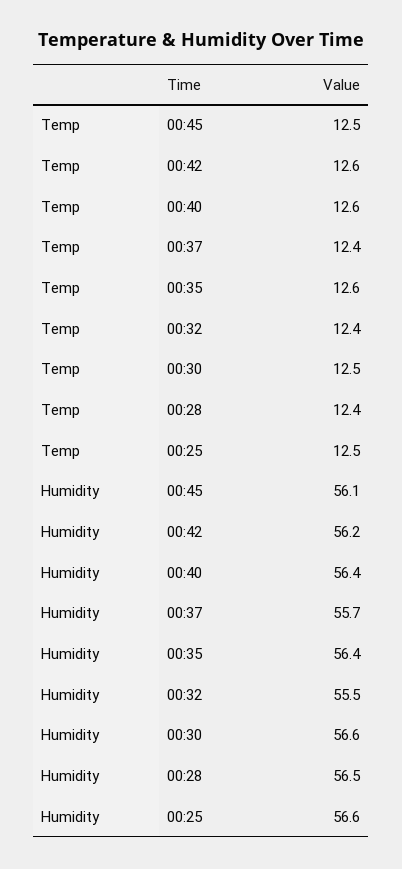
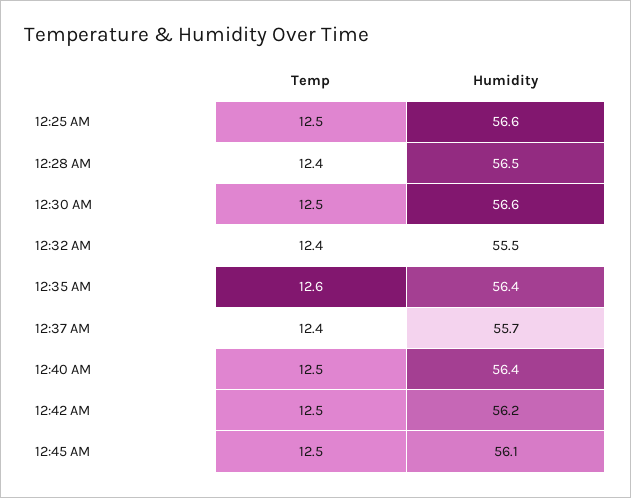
  {
    "Temp": {
      "00:45": 12.5,
-     "00:42": 12.6,
+     "00:42": 12.5,
-     "00:40": 12.6,
+     "00:40": 12.5,
      "00:37": 12.4,
      "00:35": 12.6,
      "00:32": 12.4,
      "00:30": 12.5,
      "00:28": 12.4,
      "00:25": 12.5
    },
    "Humidity": {
      "00:45": 56.1,
      "00:42": 56.2,
      "00:40": 56.4,
      "00:37": 55.7,
      "00:35": 56.4,
      "00:32": 55.5,
      "00:30": 56.6,
      "00:28": 56.5,
      "00:25": 56.6
    }
  }

